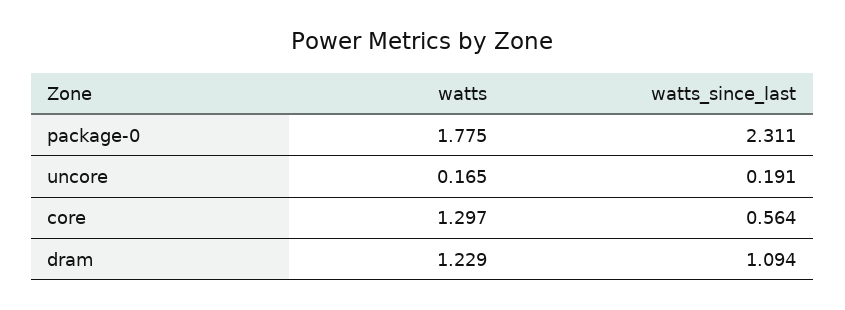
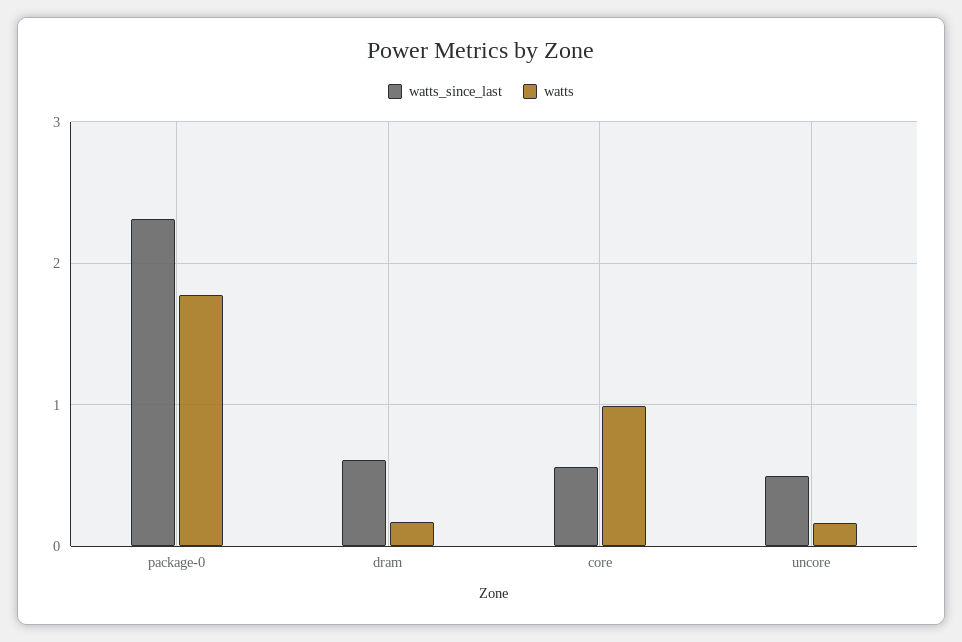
  {
    "watts": {
      "package-0": 1.775,
      "uncore": 0.165,
-     "core": 1.297,
+     "core": 1,
-     "dram": 1.229
+     "dram": 0.2
    },
    "watts_since_last": {
      "package-0": 2.311,
-     "uncore": 0.191,
+     "uncore": 0.5,
      "core": 0.564,
-     "dram": 1.094
+     "dram": 0.6
    }
  }

